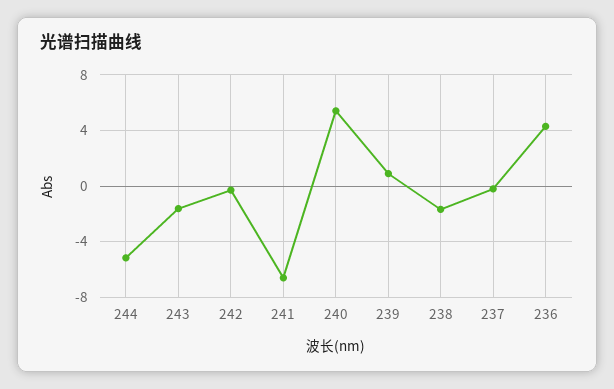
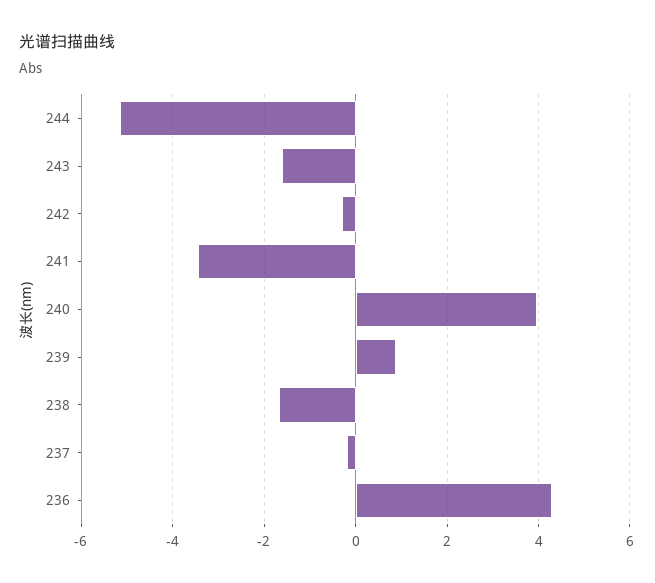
  {
    "244": -5.2,
    "243": -1.6,
    "242": -0.2,
-   "241": -6.5,
+   "241": -3.4,
-   "240": 5.5,
+   "240": 4,
    "239": 0.8,
    "238": -1.6,
    "237": -0.2,
    "236": 4.2
  }

